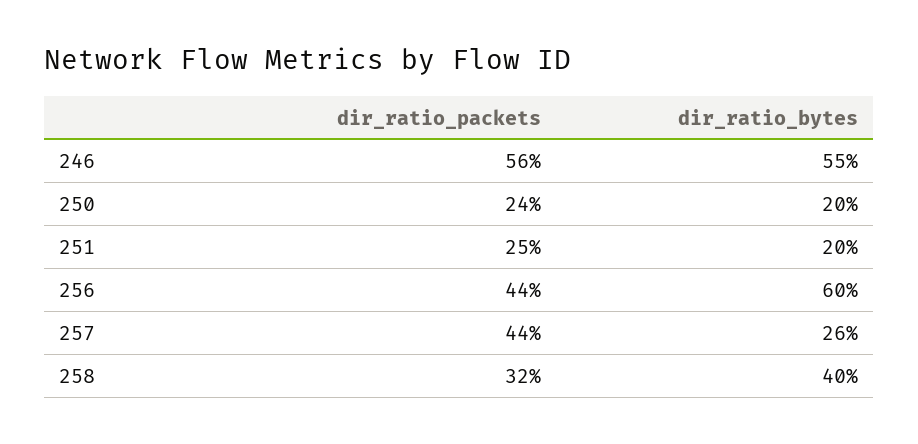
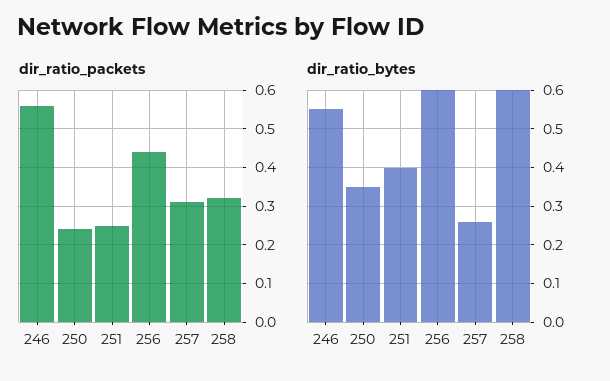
  {
    "dir_ratio_packets": {
      "246": 0.56,
      "250": 0.24,
      "251": 0.25,
      "256": 0.44,
-     "257": 0.44,
+     "257": 0.3,
      "258": 0.32
    },
    "dir_ratio_bytes": {
      "246": 0.55,
-     "250": 0.2,
+     "250": 0.35,
-     "251": 0.2,
+     "251": 0.4,
      "256": 0.6,
      "257": 0.26,
-     "258": 0.4
+     "258": 0.6
    }
  }

